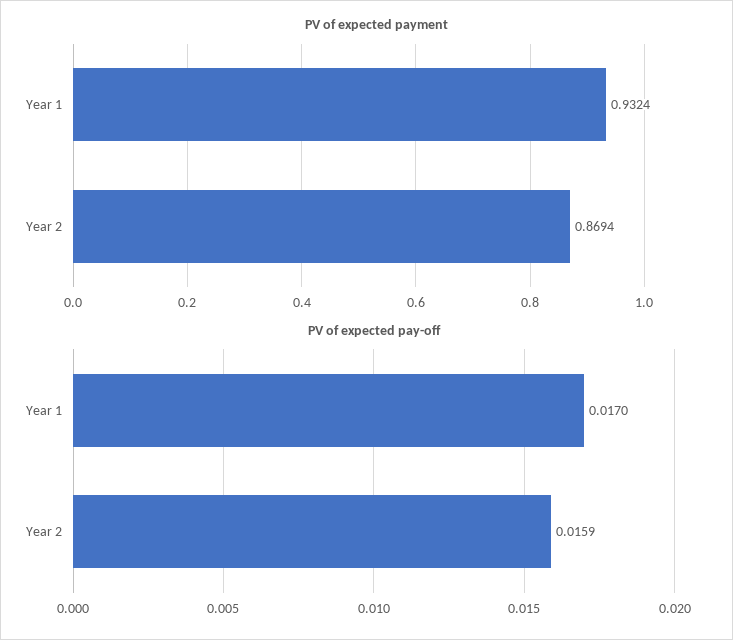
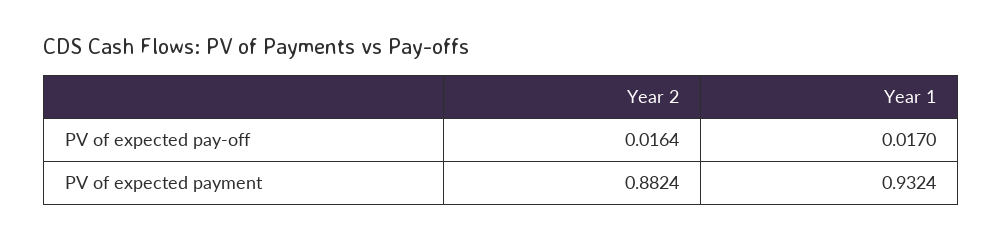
  {
    "PV of expected payment": {
      "Year 1": 0.9324,
-     "Year 2": 0.8694
+     "Year 2": 0.8824
    },
    "PV of expected pay-off": {
      "Year 1": 0.017,
-     "Year 2": 0.0159
+     "Year 2": 0.0164
    }
  }

